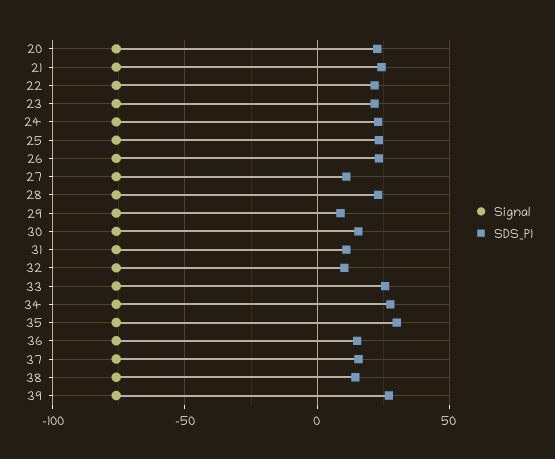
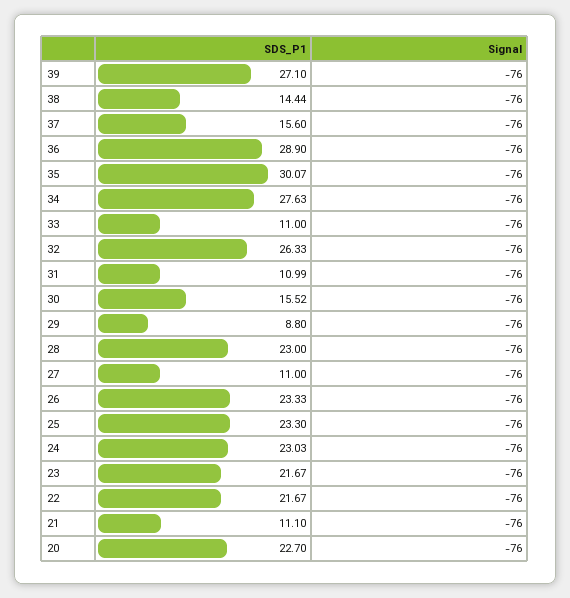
  {
    "Signal": {
      "20": -76,
      "21": -76,
      "22": -76,
      "23": -76,
      "24": -76,
      "25": -76,
      "26": -76,
      "27": -76,
      "28": -76,
      "29": -76,
      "30": -76,
      "31": -76,
      "32": -76,
      "33": -76,
      "34": -76,
      "35": -76,
      "36": -76,
      "37": -76,
      "38": -76,
      "39": -76
    },
    "SDS_P1": {
      "20": 22.7,
-     "21": 25,
+     "21": 11.1,
      "22": 21.67,
      "23": 21.67,
      "24": 23.03,
      "25": 23.3,
      "26": 23.33,
      "27": 11,
      "28": 23,
      "29": 8.8,
      "30": 15.52,
      "31": 10.99,
-     "32": 10,
+     "32": 26.33,
-     "33": 25,
+     "33": 11,
      "34": 27.63,
      "35": 30.07,
-     "36": 15,
+     "36": 28.9,
      "37": 15.6,
      "38": 14.44,
      "39": 27.1
    }
  }

